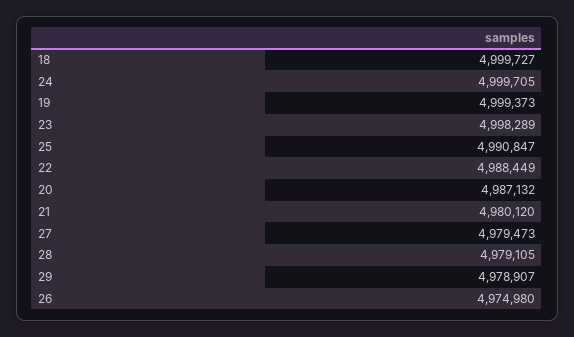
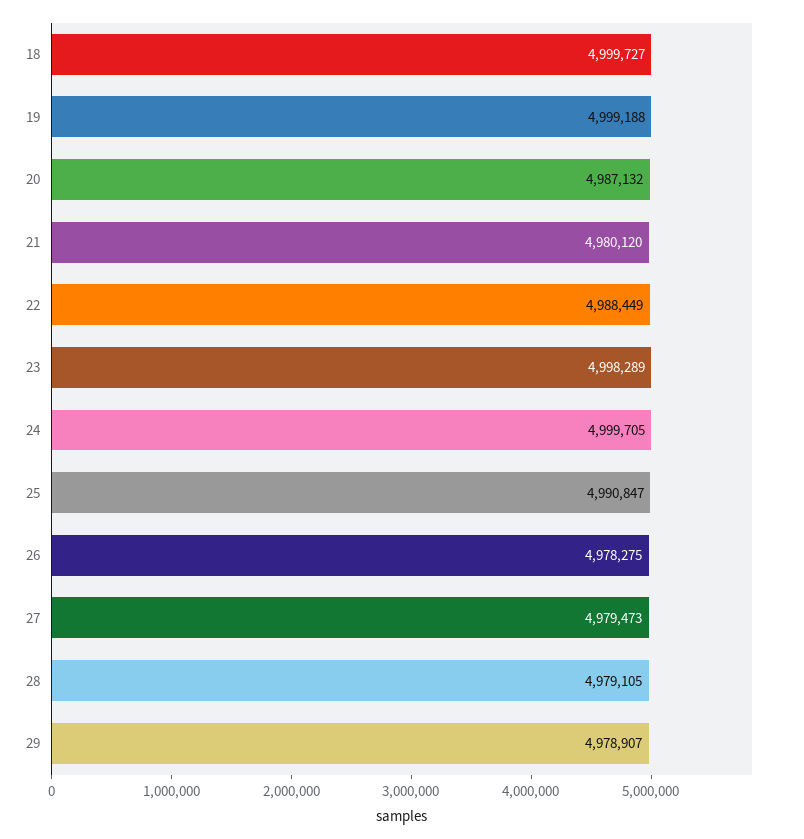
  {
    "18": 4999727,
    "24": 4999705,
-   "19": 4999373,
+   "19": 4999188,
    "23": 4998289,
    "25": 4990847,
    "22": 4988449,
    "20": 4987132,
    "21": 4980120,
    "27": 4979473,
    "28": 4979105,
    "29": 4978907,
-   "26": 4974980
+   "26": 4978275
  }

